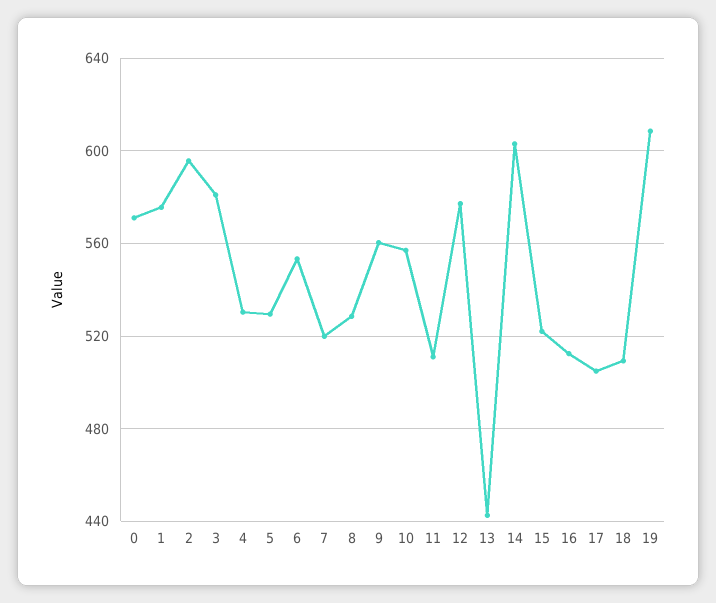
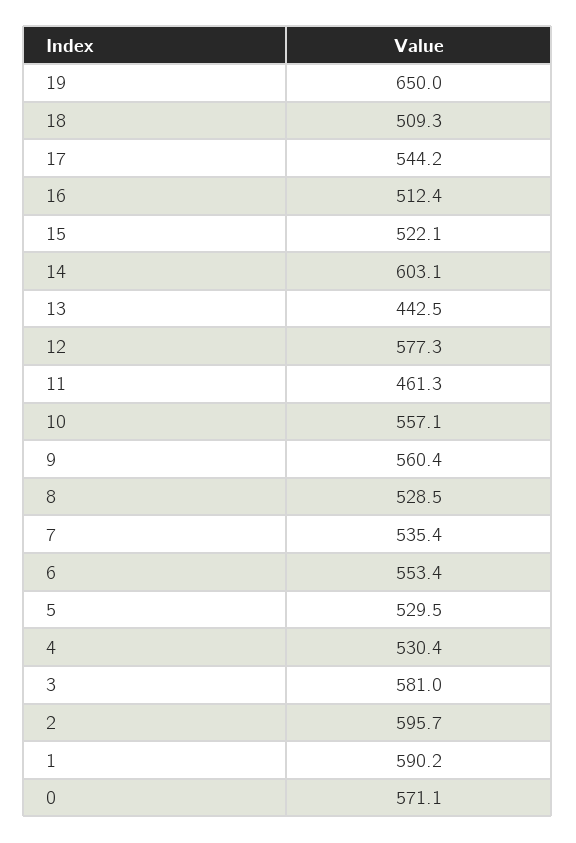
  {
    "0": 571.1,
-   "1": 575,
+   "1": 590.2,
    "2": 595.7,
    "3": 581,
    "4": 530.4,
    "5": 529.5,
    "6": 553.4,
-   "7": 520,
+   "7": 535.4,
    "8": 528.5,
    "9": 560.4,
    "10": 557.1,
-   "11": 510,
+   "11": 461.3,
    "12": 577.3,
    "13": 442.5,
    "14": 603.1,
    "15": 522.1,
    "16": 512.4,
-   "17": 505,
+   "17": 544.2,
    "18": 509.3,
-   "19": 610
+   "19": 650
  }

